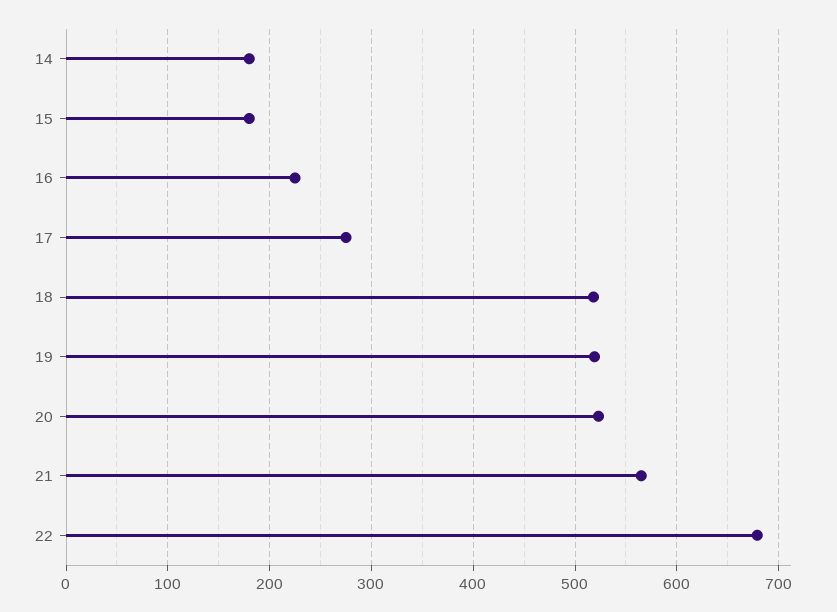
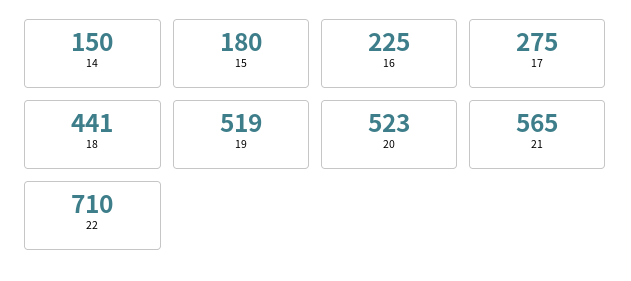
  {
-   "14": 180,
+   "14": 150,
    "15": 180,
    "16": 225,
    "17": 275,
-   "18": 520,
+   "18": 441,
    "19": 519,
    "20": 523,
    "21": 565,
-   "22": 680
+   "22": 710
  }

